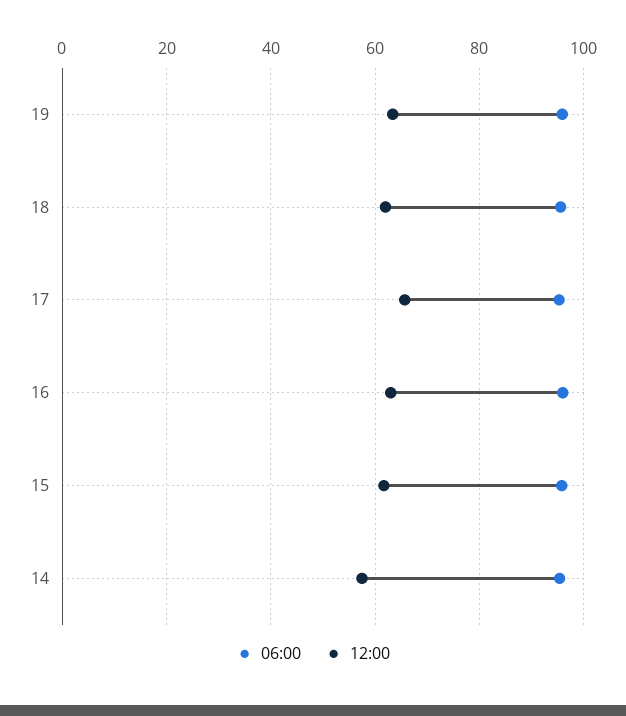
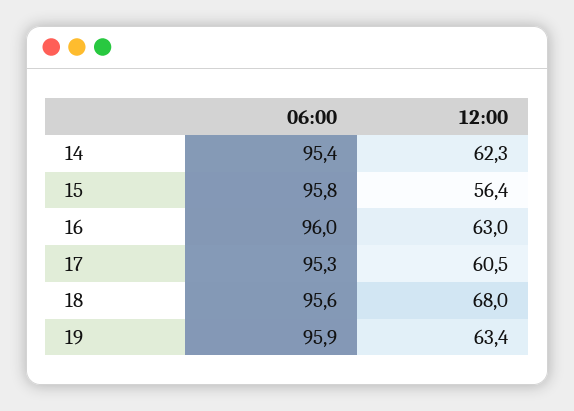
  {
    "06:00": {
      "19": 95.9,
      "18": 95.6,
      "17": 95.3,
      "16": 96,
      "15": 95.8,
      "14": 95.4
    },
    "12:00": {
      "19": 63.4,
-     "18": 62,
+     "18": 68,
-     "17": 66,
+     "17": 60.5,
      "16": 63,
-     "15": 62,
+     "15": 56.4,
-     "14": 58
+     "14": 62.3
    }
  }

